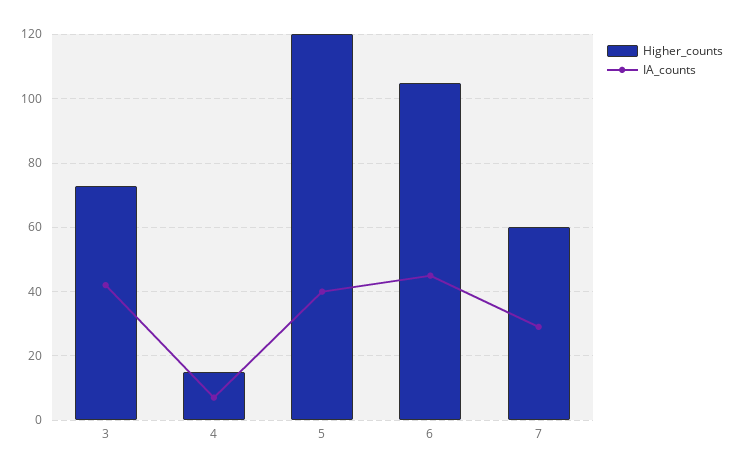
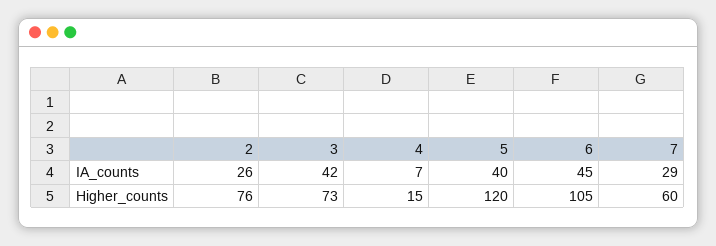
  {
    "Higher_counts": {
      "3": 73,
      "4": 15,
      "5": 120,
      "6": 105,
-     "7": 60
+     "7": 60,
+     "2": 76
    },
    "IA_counts": {
      "3": 42,
      "4": 7,
      "5": 40,
      "6": 45,
-     "7": 29
+     "7": 29,
+     "2": 26
    }
  }

